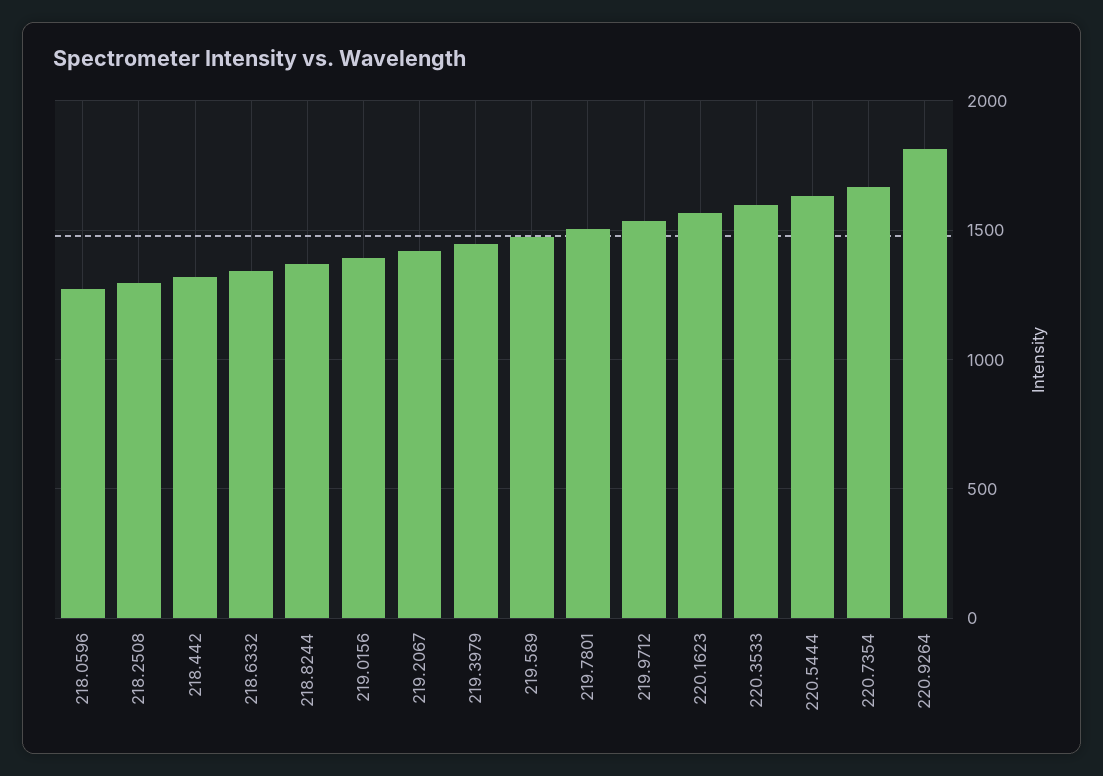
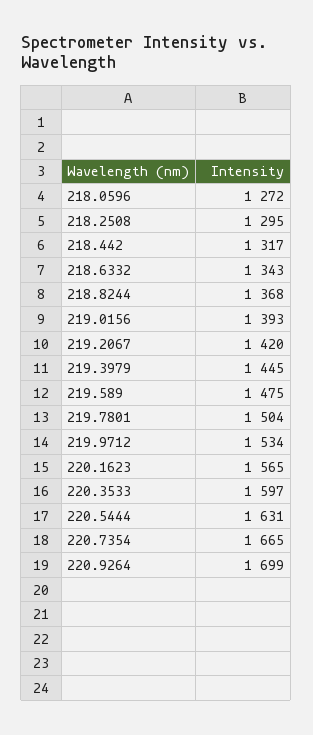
  {
    "218.0596": 1272,
    "218.2508": 1295,
    "218.442": 1317,
    "218.6332": 1343,
    "218.8244": 1368,
    "219.0156": 1393,
    "219.2067": 1420,
    "219.3979": 1445,
    "219.589": 1475,
    "219.7801": 1504,
    "219.9712": 1534,
    "220.1623": 1565,
    "220.3533": 1597,
    "220.5444": 1631,
    "220.7354": 1665,
-   "220.9264": 1800
+   "220.9264": 1699
  }

